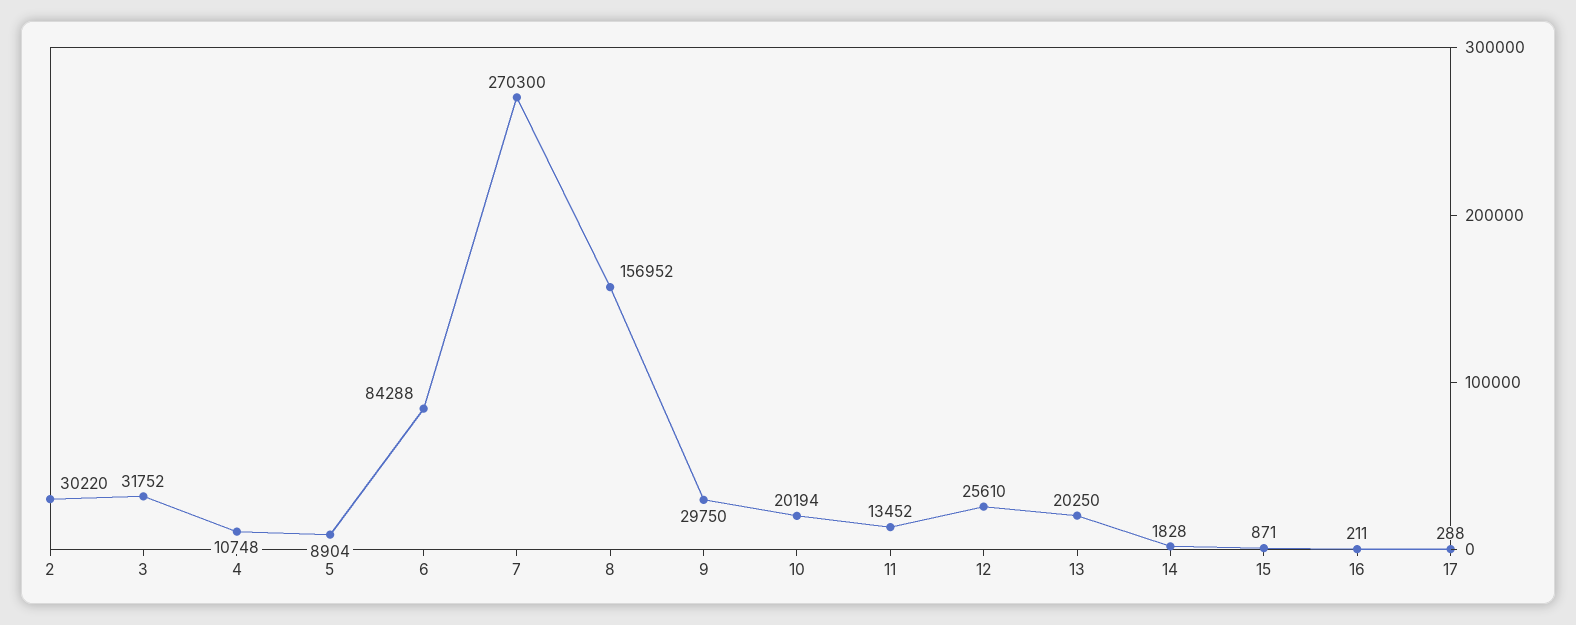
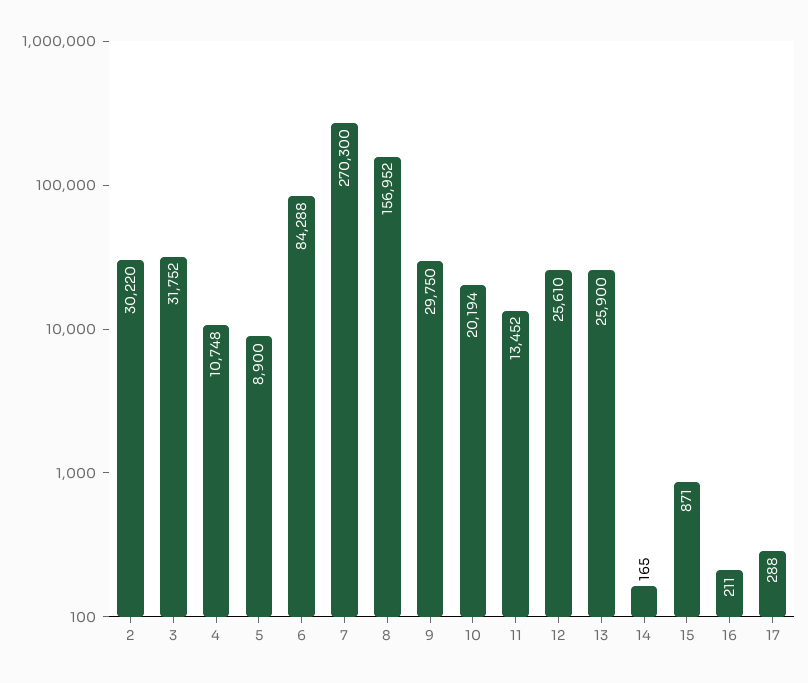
  {
    "2": 30220,
    "3": 31752,
    "4": 10748,
-   "5": 8904,
+   "5": 8900,
    "6": 84288,
    "7": 270300,
    "8": 156952,
    "9": 29750,
    "10": 20194,
    "11": 13452,
    "12": 25610,
-   "13": 20250,
+   "13": 25900,
-   "14": 1828,
+   "14": 165,
    "15": 871,
    "16": 211,
    "17": 288
  }

